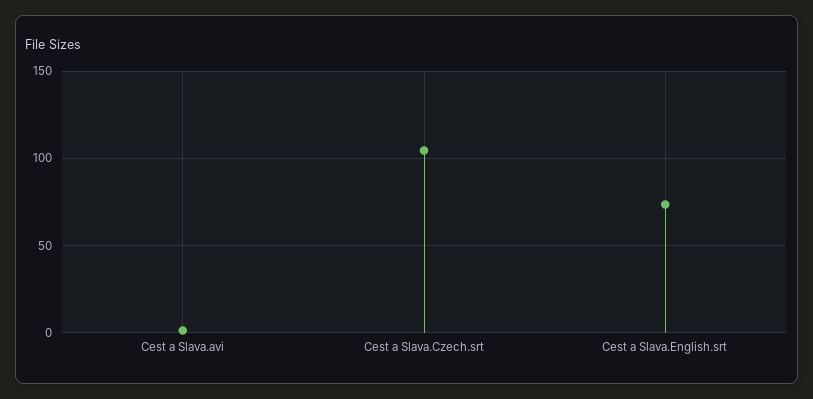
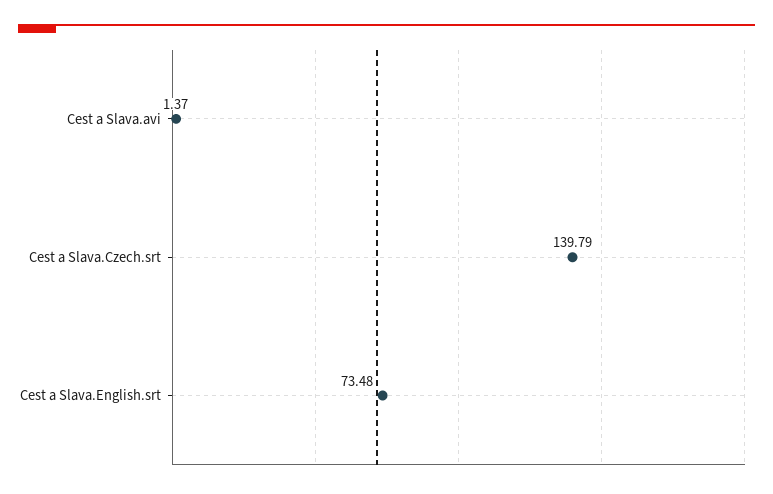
  {
    "Cest a Slava.avi": 1.37,
-   "Cest a Slava.Czech.srt": 105,
+   "Cest a Slava.Czech.srt": 139.79,
    "Cest a Slava.English.srt": 73.48
  }

